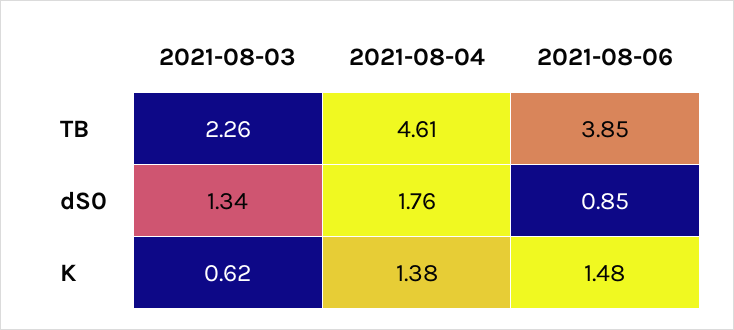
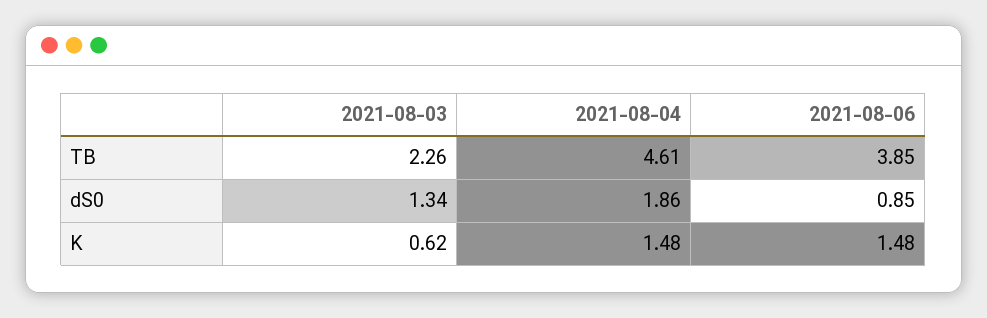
  {
    "2021-08-03": {
      "TB": 2.26,
      "dS0": 1.34,
      "K": 0.62
    },
    "2021-08-04": {
      "TB": 4.61,
-     "dS0": 1.76,
+     "dS0": 1.86,
-     "K": 1.38
+     "K": 1.48
    },
    "2021-08-06": {
      "TB": 3.85,
      "dS0": 0.85,
      "K": 1.48
    }
  }

